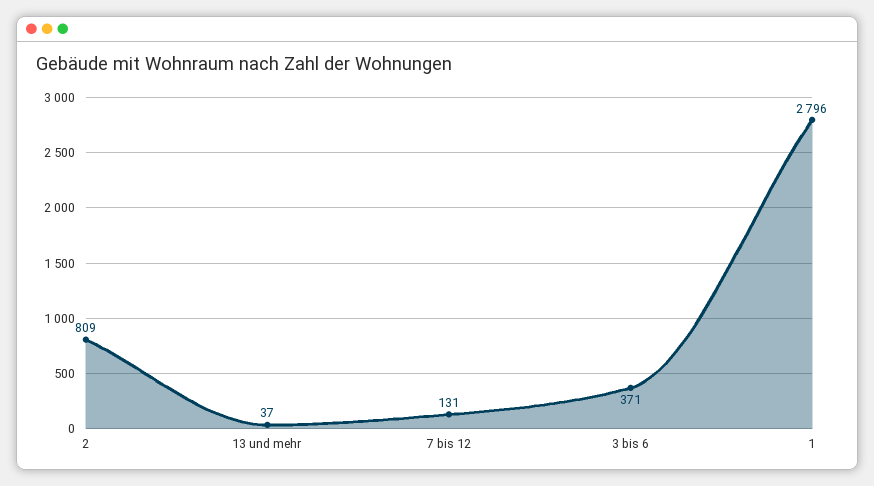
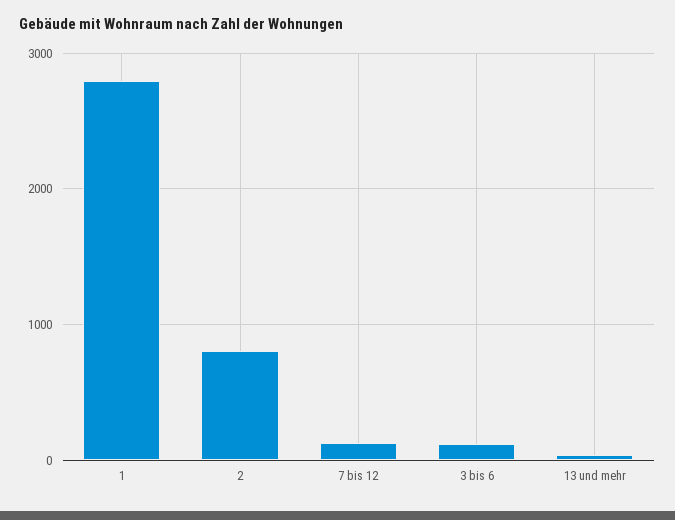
  {
    "2": 809,
    "13 und mehr": 37,
    "7 bis 12": 131,
-   "3 bis 6": 371,
+   "3 bis 6": 100,
    "1": 2796
  }

